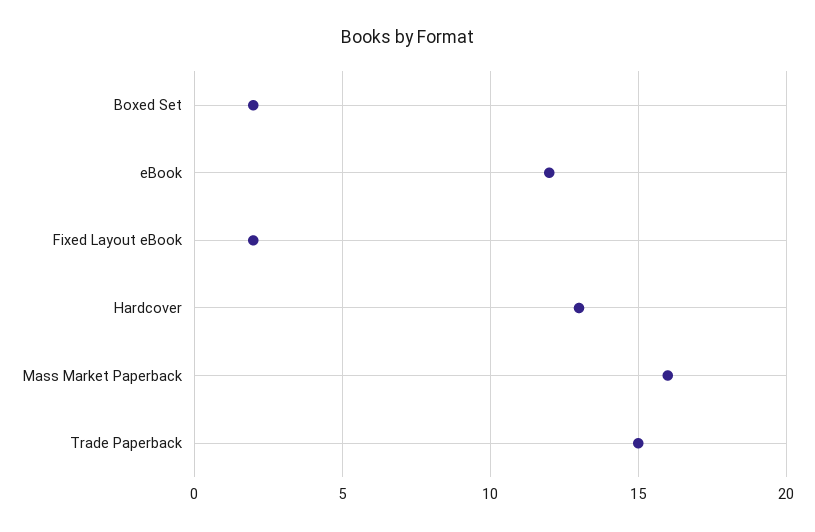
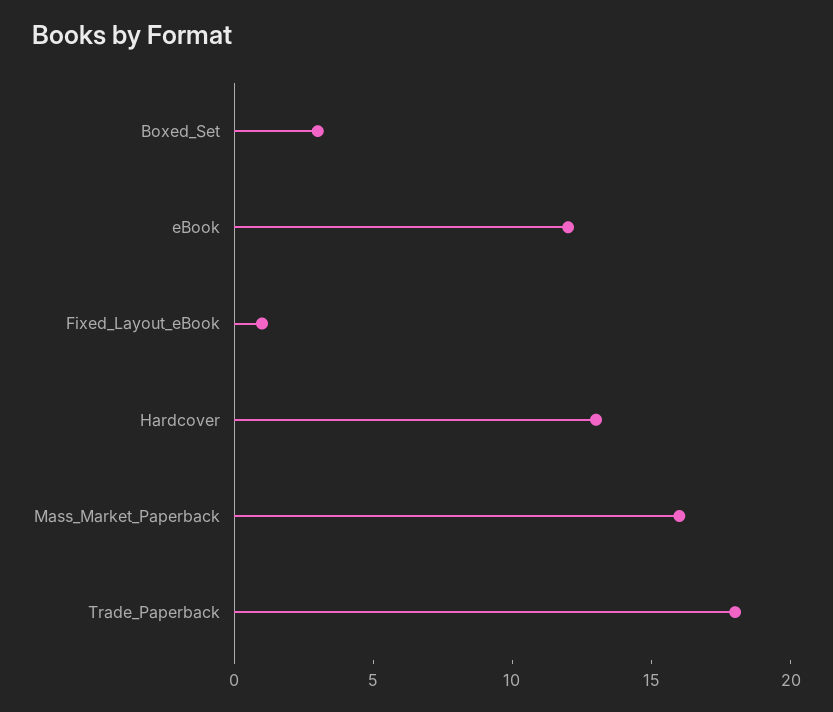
  {
-   "Boxed Set": 2,
+   "Boxed Set": 3,
    "eBook": 12,
-   "Fixed Layout eBook": 2,
+   "Fixed Layout eBook": 1,
    "Hardcover": 13,
    "Mass Market Paperback": 16,
-   "Trade Paperback": 15
+   "Trade Paperback": 18
  }

